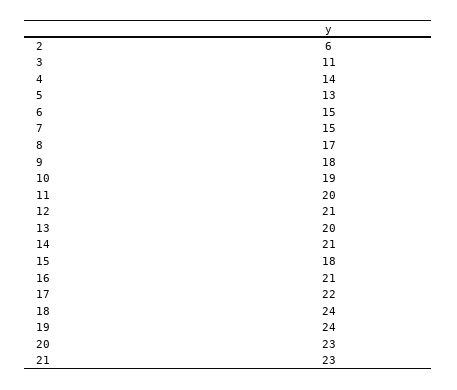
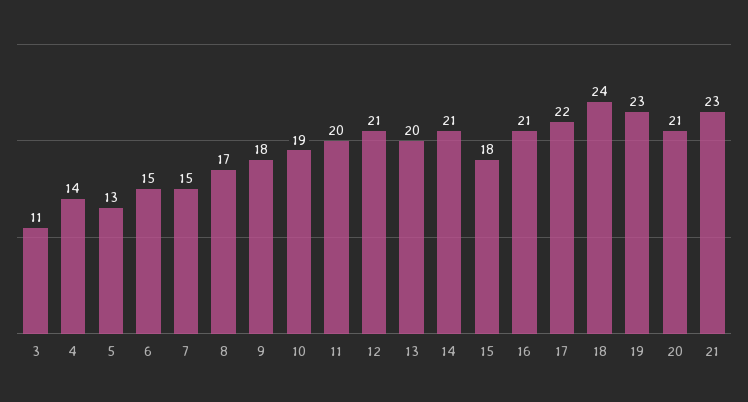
  {
-   "2": 6,
    "3": 11,
    "4": 14,
    "5": 13,
    "6": 15,
    "7": 15,
    "8": 17,
    "9": 18,
    "10": 19,
    "11": 20,
    "12": 21,
    "13": 20,
    "14": 21,
    "15": 18,
    "16": 21,
    "17": 22,
    "18": 24,
-   "19": 24,
+   "19": 23,
-   "20": 23,
+   "20": 21,
    "21": 23
  }

